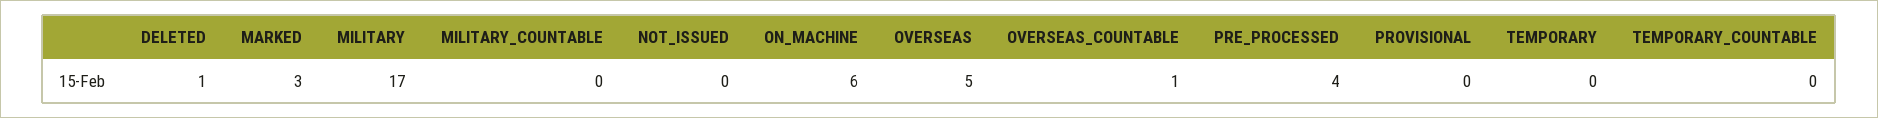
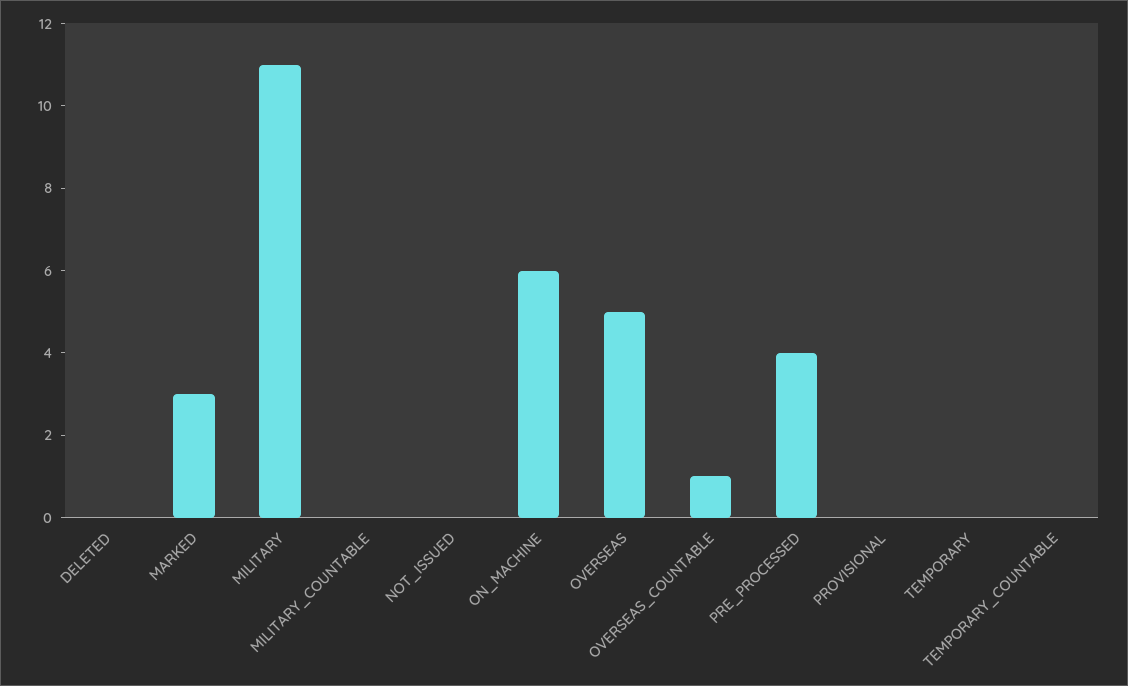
  {
-   "DELETED": 1,
+   "DELETED": 0,
    "MARKED": 3,
-   "MILITARY": 17,
+   "MILITARY": 11,
    "MILITARY_COUNTABLE": 0,
    "NOT_ISSUED": 0,
    "ON_MACHINE": 6,
    "OVERSEAS": 5,
    "OVERSEAS_COUNTABLE": 1,
    "PRE_PROCESSED": 4,
    "PROVISIONAL": 0,
    "TEMPORARY": 0,
    "TEMPORARY_COUNTABLE": 0
  }

